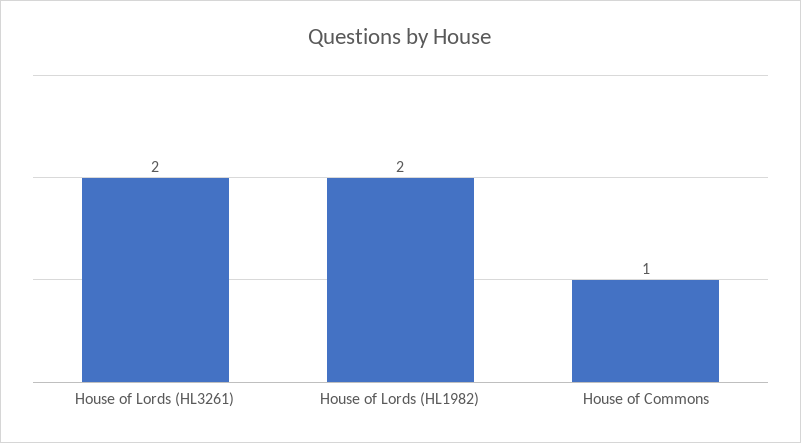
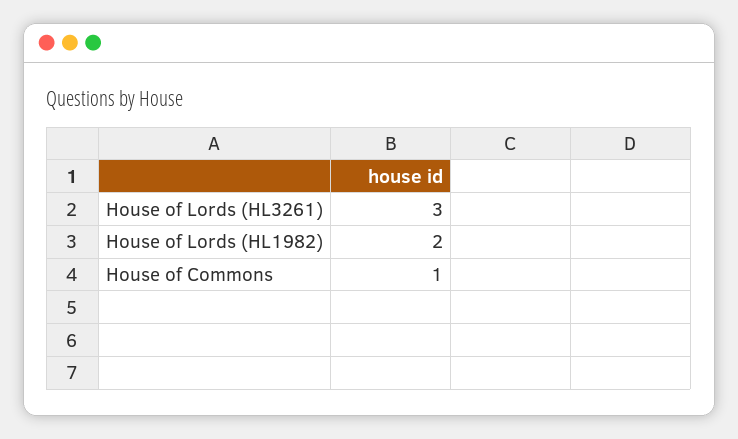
  {
-   "House of Lords (HL3261)": 2,
+   "House of Lords (HL3261)": 3,
    "House of Lords (HL1982)": 2,
    "House of Commons": 1
  }

